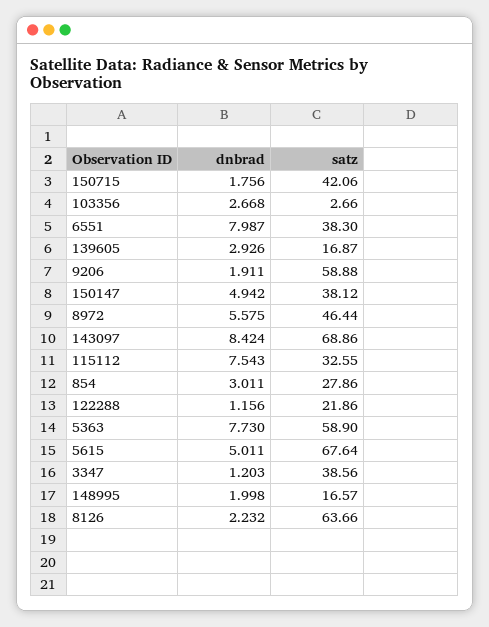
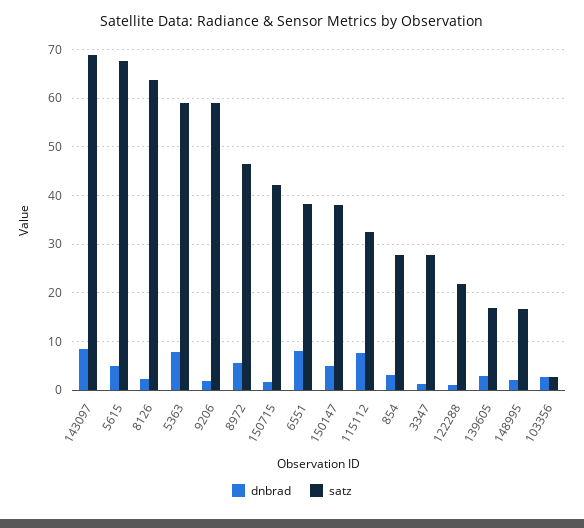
  {
    "dnbrad": {
      "150715": 1.756,
      "103356": 2.668,
      "6551": 7.987,
      "139605": 2.926,
      "9206": 1.911,
      "150147": 4.942,
      "8972": 5.575,
      "143097": 8.424,
      "115112": 7.543,
      "854": 3.011,
      "122288": 1.156,
      "5363": 7.73,
      "5615": 5.011,
      "3347": 1.203,
      "148995": 1.998,
      "8126": 2.232
    },
    "satz": {
      "150715": 42.06,
      "103356": 2.66,
      "6551": 38.3,
      "139605": 16.87,
      "9206": 58.88,
      "150147": 38.12,
      "8972": 46.44,
      "143097": 68.86,
      "115112": 32.55,
      "854": 27.86,
      "122288": 21.86,
      "5363": 58.9,
      "5615": 67.64,
-     "3347": 38.56,
+     "3347": 28,
      "148995": 16.57,
      "8126": 63.66
    }
  }

